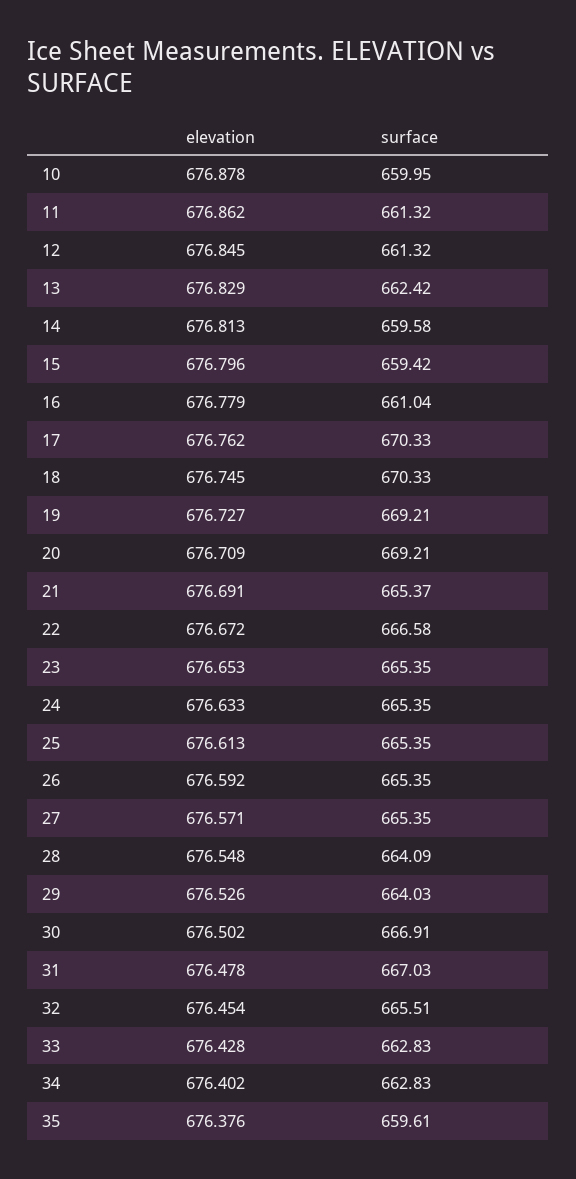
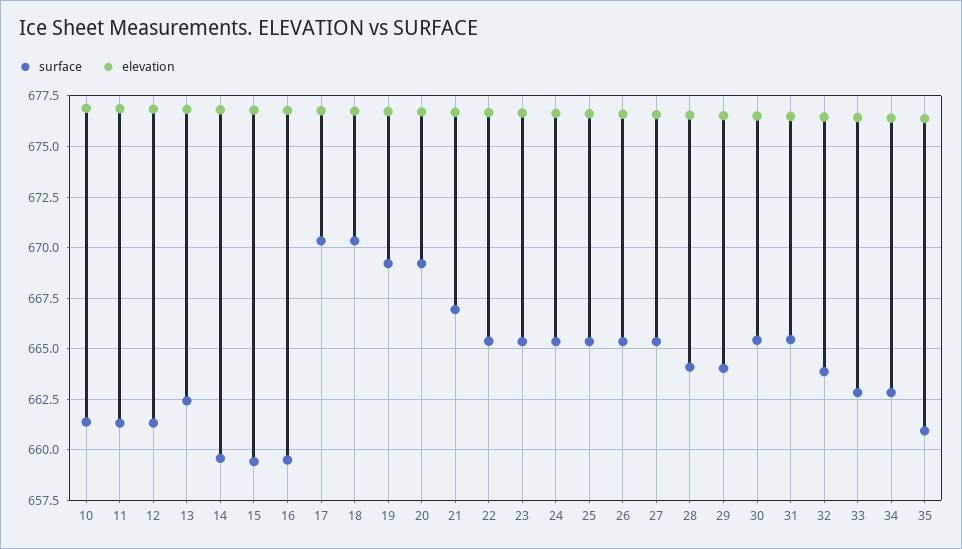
  {
    "elevation": {
      "10": 676.878,
      "11": 676.862,
      "12": 676.845,
      "13": 676.829,
      "14": 676.813,
      "15": 676.796,
      "16": 676.779,
      "17": 676.762,
      "18": 676.745,
      "19": 676.727,
      "20": 676.709,
      "21": 676.691,
      "22": 676.672,
      "23": 676.653,
      "24": 676.633,
      "25": 676.613,
      "26": 676.592,
      "27": 676.571,
      "28": 676.548,
      "29": 676.526,
      "30": 676.502,
      "31": 676.478,
      "32": 676.454,
      "33": 676.428,
      "34": 676.402,
      "35": 676.376
    },
    "surface": {
-     "10": 659.95,
+     "10": 661.5,
      "11": 661.32,
      "12": 661.32,
      "13": 662.42,
      "14": 659.58,
      "15": 659.42,
-     "16": 661.04,
+     "16": 659.5,
      "17": 670.33,
      "18": 670.33,
      "19": 669.21,
      "20": 669.21,
-     "21": 665.37,
+     "21": 667,
-     "22": 666.58,
+     "22": 665.5,
      "23": 665.35,
      "24": 665.35,
      "25": 665.35,
      "26": 665.35,
      "27": 665.35,
      "28": 664.09,
      "29": 664.03,
-     "30": 666.91,
+     "30": 665.5,
-     "31": 667.03,
+     "31": 665.5,
-     "32": 665.51,
+     "32": 664,
      "33": 662.83,
      "34": 662.83,
-     "35": 659.61
+     "35": 661
    }
  }

